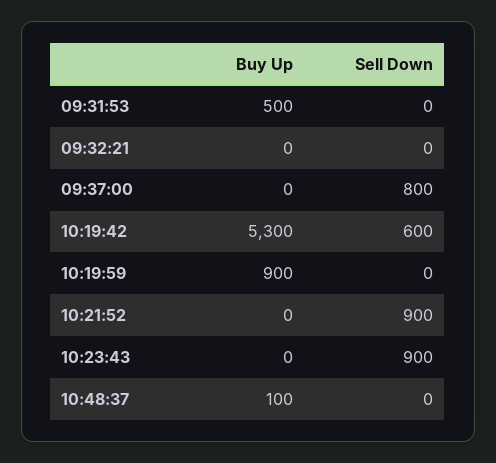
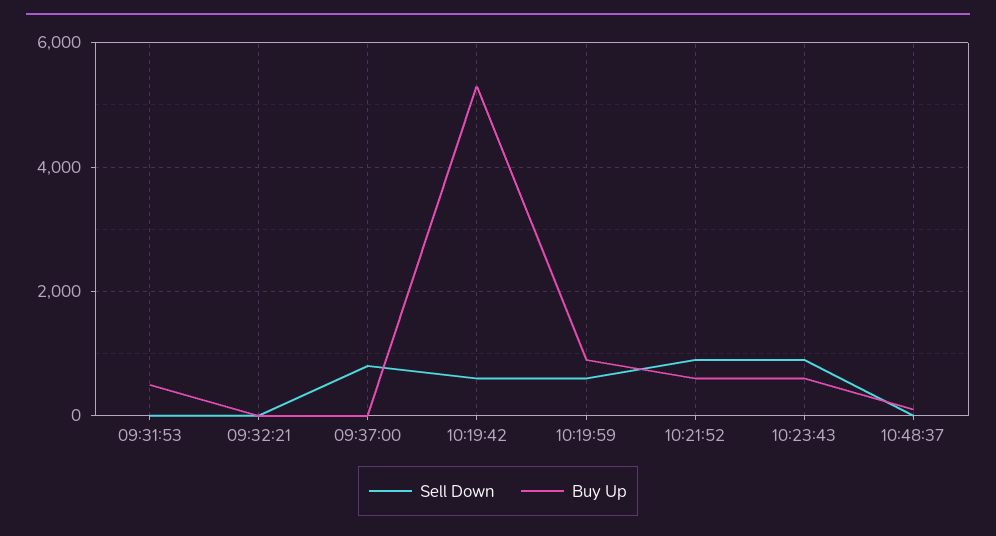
  {
    "Buy Up": {
      "09:31:53": 500,
      "09:32:21": 0,
      "09:37:00": 0,
      "10:19:42": 5300,
      "10:19:59": 900,
-     "10:21:52": 0,
+     "10:21:52": 600,
-     "10:23:43": 0,
+     "10:23:43": 600,
      "10:48:37": 100
    },
    "Sell Down": {
      "09:31:53": 0,
      "09:32:21": 0,
      "09:37:00": 800,
      "10:19:42": 600,
-     "10:19:59": 0,
+     "10:19:59": 600,
      "10:21:52": 900,
      "10:23:43": 900,
      "10:48:37": 0
    }
  }

